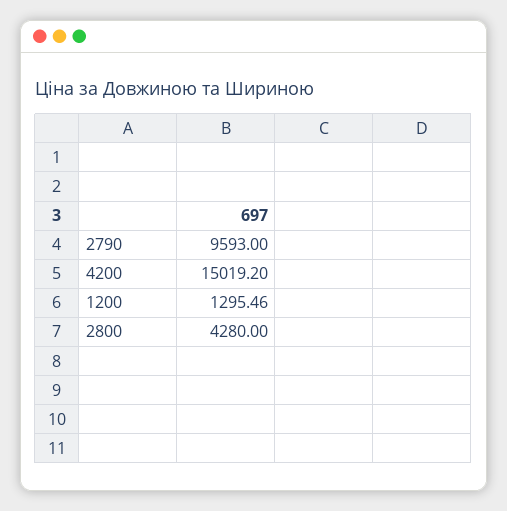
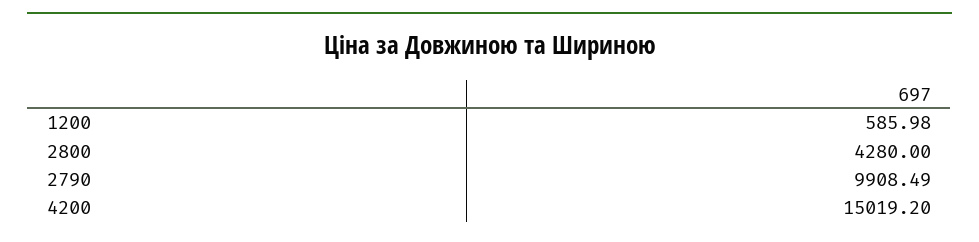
  {
-   "2790": 9593,
+   "2790": 9908.49,
    "4200": 15019.2,
-   "1200": 1295.46,
+   "1200": 585.98,
    "2800": 4280
  }

